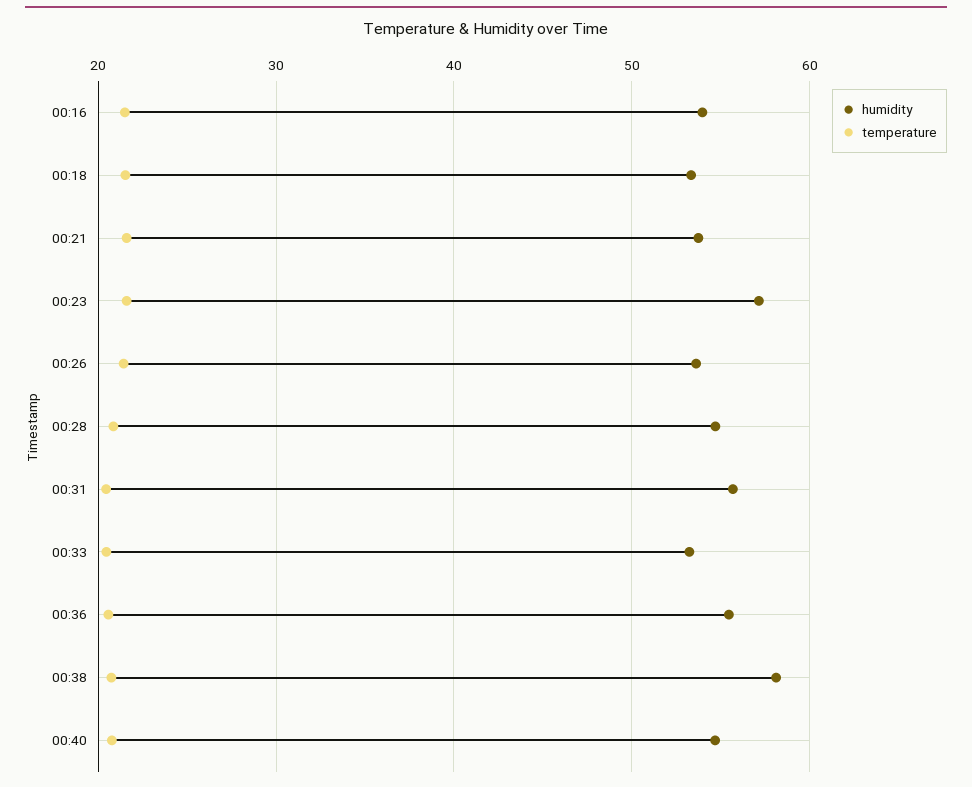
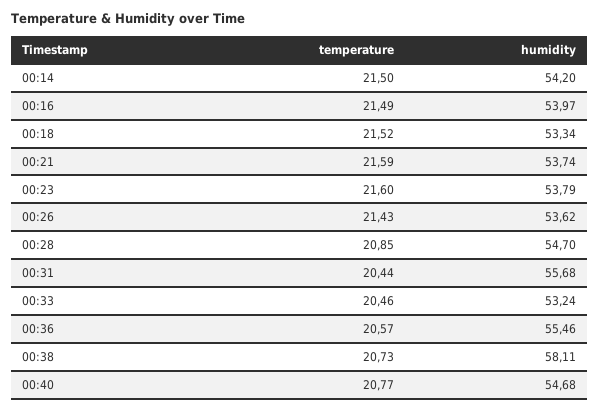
  {
    "humidity": {
      "00:16": 53.97,
      "00:18": 53.34,
      "00:21": 53.74,
-     "00:23": 57,
+     "00:23": 53.79,
      "00:26": 53.62,
      "00:28": 54.7,
      "00:31": 55.68,
      "00:33": 53.24,
      "00:36": 55.46,
      "00:38": 58.11,
-     "00:40": 54.68
+     "00:40": 54.68,
+     "00:14": 54.2
    },
    "temperature": {
      "00:16": 21.49,
      "00:18": 21.52,
      "00:21": 21.59,
      "00:23": 21.6,
      "00:26": 21.43,
      "00:28": 20.85,
      "00:31": 20.44,
      "00:33": 20.46,
      "00:36": 20.57,
      "00:38": 20.73,
-     "00:40": 20.77
+     "00:40": 20.77,
+     "00:14": 21.5
    }
  }

